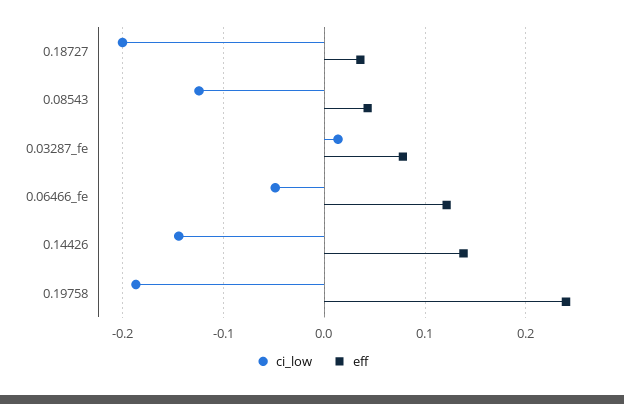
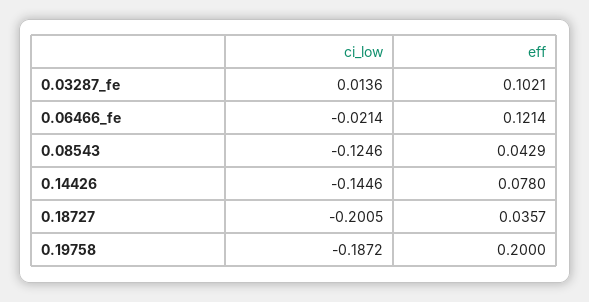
  {
    "ci_low": {
      "0.18727": -0.2005,
      "0.08543": -0.1246,
      "0.03287_fe": 0.0136,
-     "0.06466_fe": -0.05,
+     "0.06466_fe": -0.0214,
      "0.14426": -0.1446,
      "0.19758": -0.1872
    },
    "eff": {
      "0.18727": 0.0357,
      "0.08543": 0.0429,
-     "0.03287_fe": 0.08,
+     "0.03287_fe": 0.1021,
      "0.06466_fe": 0.1214,
-     "0.14426": 0.14,
+     "0.14426": 0.078,
-     "0.19758": 0.24
+     "0.19758": 0.2
    }
  }

